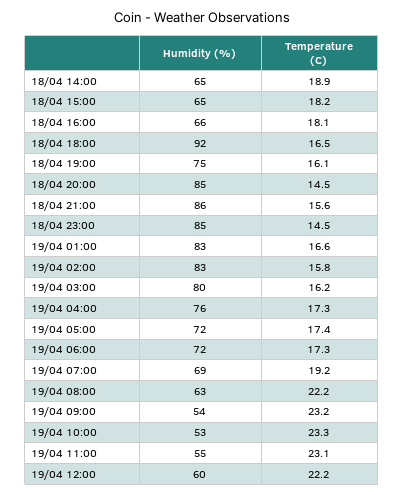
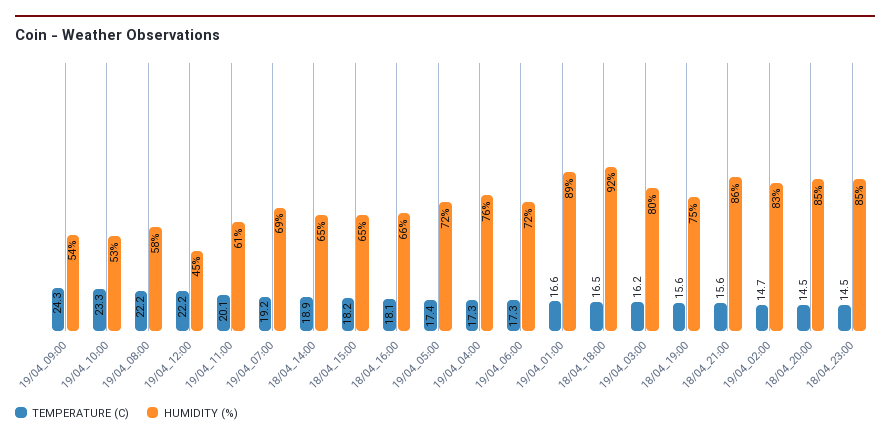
  {
    "Humidity (%)": {
      "18/04 14:00": 65,
      "18/04 15:00": 65,
      "18/04 16:00": 66,
      "18/04 18:00": 92,
      "18/04 19:00": 75,
      "18/04 20:00": 85,
      "18/04 21:00": 86,
      "18/04 23:00": 85,
-     "19/04 01:00": 83,
+     "19/04 01:00": 89,
      "19/04 02:00": 83,
      "19/04 03:00": 80,
      "19/04 04:00": 76,
      "19/04 05:00": 72,
      "19/04 06:00": 72,
      "19/04 07:00": 69,
-     "19/04 08:00": 63,
+     "19/04 08:00": 58,
      "19/04 09:00": 54,
      "19/04 10:00": 53,
-     "19/04 11:00": 55,
+     "19/04 11:00": 61,
-     "19/04 12:00": 60
+     "19/04 12:00": 45
    },
    "Temperature (C)": {
      "18/04 14:00": 18.9,
      "18/04 15:00": 18.2,
      "18/04 16:00": 18.1,
      "18/04 18:00": 16.5,
-     "18/04 19:00": 16.1,
+     "18/04 19:00": 15.6,
      "18/04 20:00": 14.5,
      "18/04 21:00": 15.6,
      "18/04 23:00": 14.5,
      "19/04 01:00": 16.6,
-     "19/04 02:00": 15.8,
+     "19/04 02:00": 14.7,
      "19/04 03:00": 16.2,
      "19/04 04:00": 17.3,
      "19/04 05:00": 17.4,
      "19/04 06:00": 17.3,
      "19/04 07:00": 19.2,
      "19/04 08:00": 22.2,
-     "19/04 09:00": 23.2,
+     "19/04 09:00": 24.3,
      "19/04 10:00": 23.3,
-     "19/04 11:00": 23.1,
+     "19/04 11:00": 20.1,
      "19/04 12:00": 22.2
    }
  }

